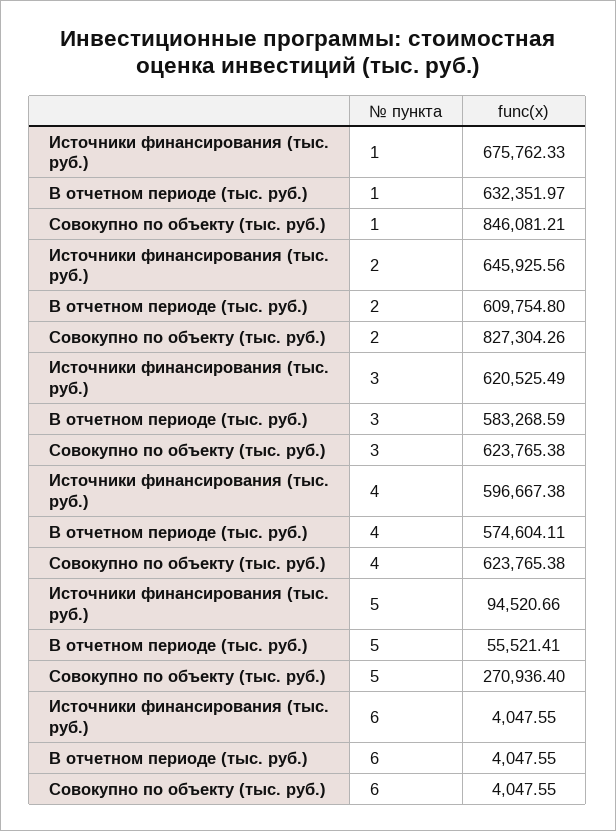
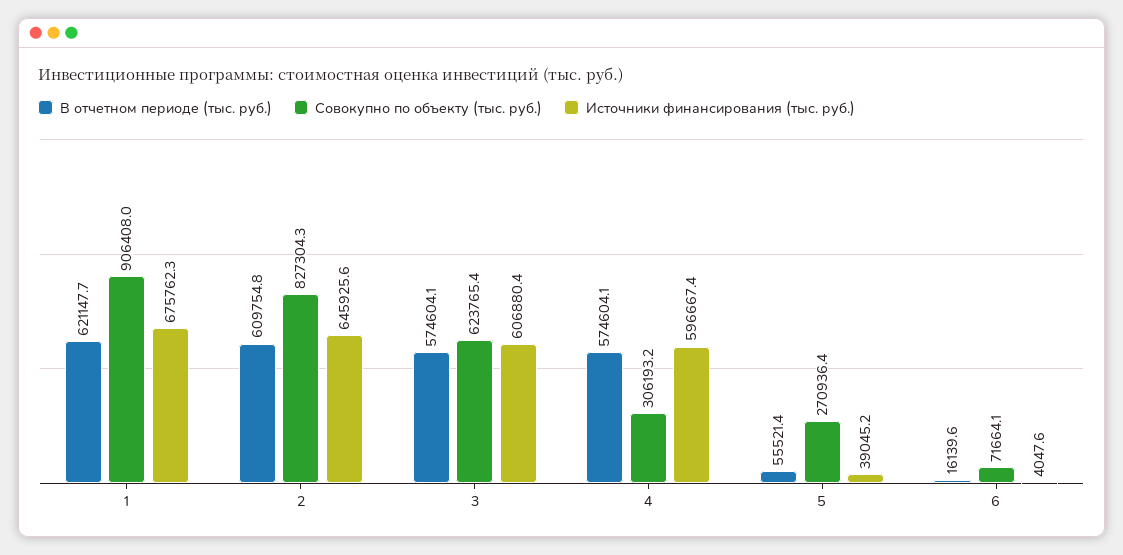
  {
    "Источники финансирования (тыс. руб.)": {
      "1": 675762.33,
      "2": 645925.56,
-     "3": 620525.49,
+     "3": 606880.4,
      "4": 596667.38,
-     "5": 94520.66,
+     "5": 39045.2,
      "6": 4047.55
    },
    "В отчетном периоде (тыс. руб.)": {
-     "1": 632351.97,
+     "1": 621147.7,
      "2": 609754.8,
-     "3": 583268.59,
+     "3": 574604.1,
      "4": 574604.11,
      "5": 55521.41,
-     "6": 4047.55
+     "6": 16139.6
    },
    "Совокупно по объекту (тыс. руб.)": {
-     "1": 846081.21,
+     "1": 906408,
      "2": 827304.26,
      "3": 623765.38,
-     "4": 623765.38,
+     "4": 306193.2,
      "5": 270936.4,
-     "6": 4047.55
+     "6": 71664.1
    }
  }

